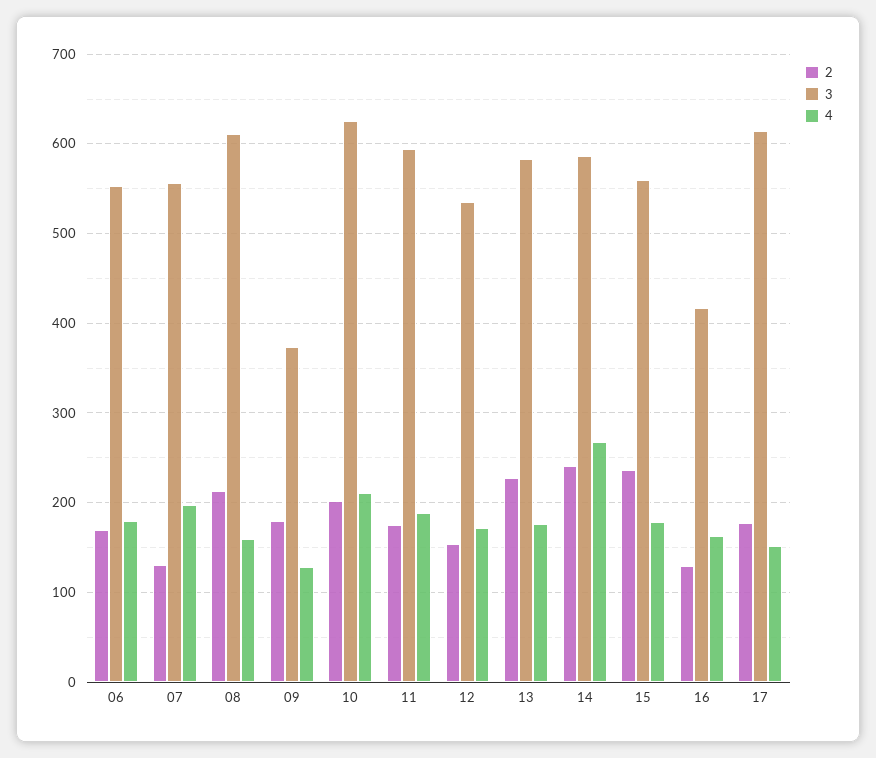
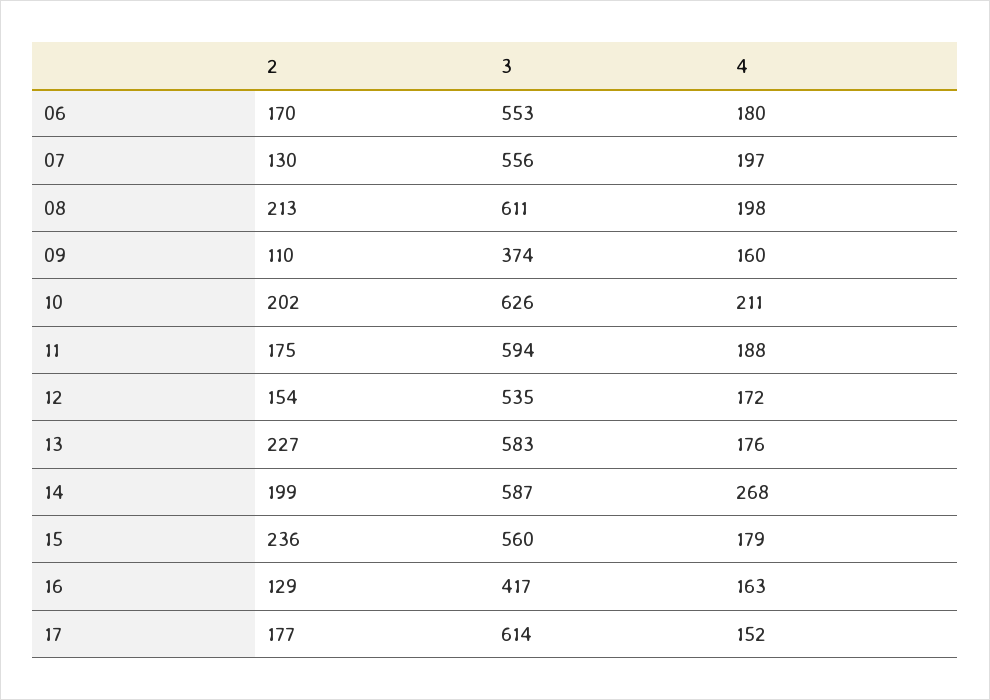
  {
    "2": {
      "06": 170,
      "07": 130,
      "08": 213,
-     "09": 180,
+     "09": 110,
      "10": 202,
      "11": 175,
      "12": 154,
      "13": 227,
-     "14": 240,
+     "14": 199,
      "15": 236,
      "16": 129,
      "17": 177
    },
    "3": {
      "06": 553,
      "07": 556,
      "08": 611,
      "09": 374,
      "10": 626,
      "11": 594,
      "12": 535,
      "13": 583,
      "14": 587,
      "15": 560,
      "16": 417,
      "17": 614
    },
    "4": {
      "06": 180,
      "07": 197,
-     "08": 160,
+     "08": 198,
-     "09": 130,
+     "09": 160,
      "10": 211,
      "11": 188,
      "12": 172,
      "13": 176,
      "14": 268,
      "15": 179,
      "16": 163,
      "17": 152
    }
  }

